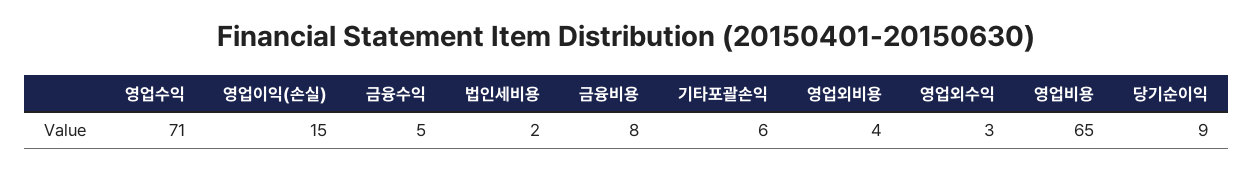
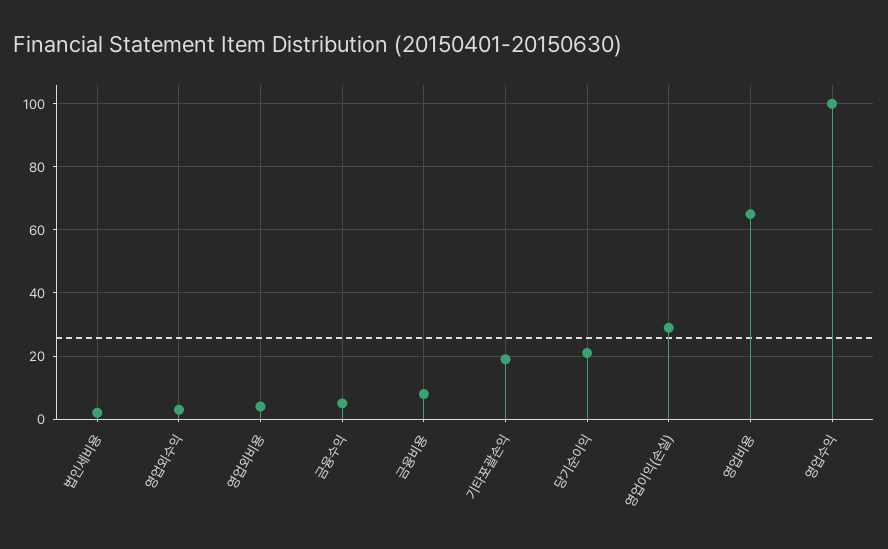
  {
-   "영업수익": 71,
+   "영업수익": 100,
-   "영업이익(손실)": 15,
+   "영업이익(손실)": 30,
    "금융수익": 5,
    "법인세비용": 2,
    "금융비용": 8,
-   "기타포괄손익": 6,
+   "기타포괄손익": 20,
    "영업외비용": 4,
    "영업외수익": 3,
    "영업비용": 65,
-   "당기순이익": 9
+   "당기순이익": 20
  }

